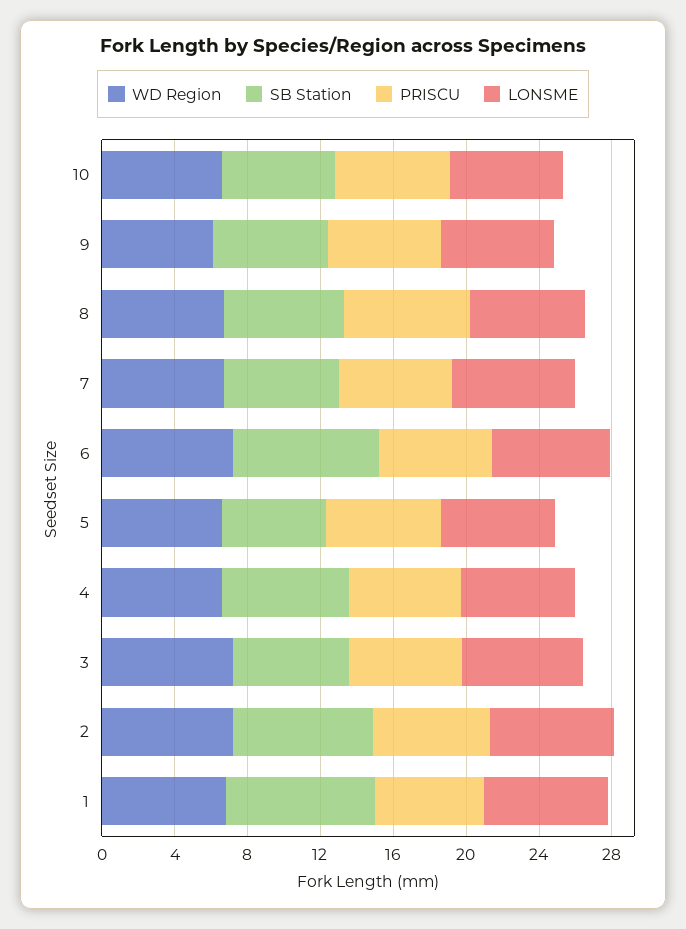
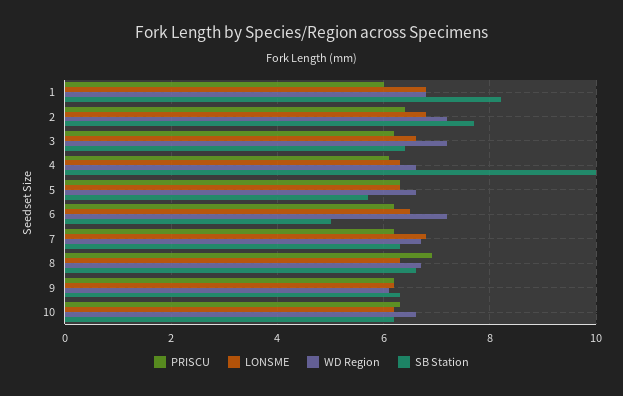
  {
    "WD Region": {
      "10": 6.5,
      "9": 6,
      "8": 6.5,
      "7": 6.5,
      "6": 7,
      "5": 6.5,
      "4": 6.5,
      "3": 7,
      "2": 7,
      "1": 7
    },
    "SB Station": {
      "10": 6,
      "9": 6.5,
      "8": 6.5,
      "7": 6.5,
-     "6": 8,
+     "6": 5,
      "5": 5.5,
-     "4": 7,
+     "4": 10,
      "3": 6.5,
      "2": 7.5,
      "1": 8
    },
    "PRISCU": {
      "10": 6.5,
      "9": 6,
      "8": 7,
      "7": 6,
      "6": 6,
      "5": 6.5,
      "4": 6,
      "3": 6,
      "2": 6.5,
      "1": 6
    },
    "LONSME": {
      "10": 6,
      "9": 6,
      "8": 6.5,
      "7": 7,
      "6": 6.5,
      "5": 6.5,
      "4": 6.5,
      "3": 6.5,
      "2": 7,
      "1": 7
    }
  }

